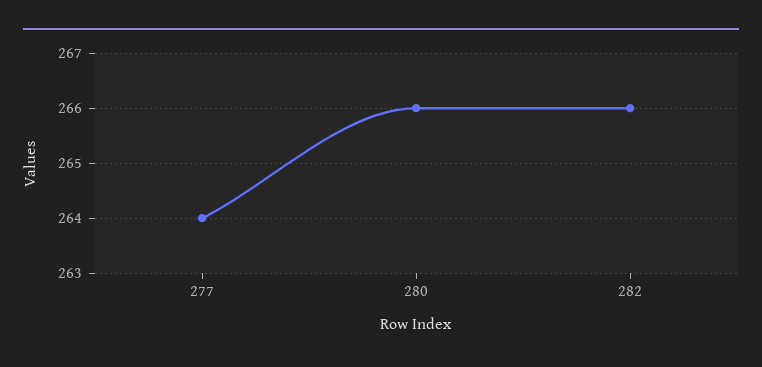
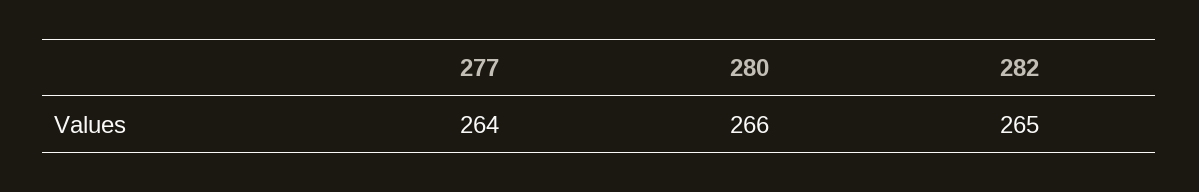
  {
    "277": 264,
    "280": 266,
-   "282": 266
+   "282": 265
  }

